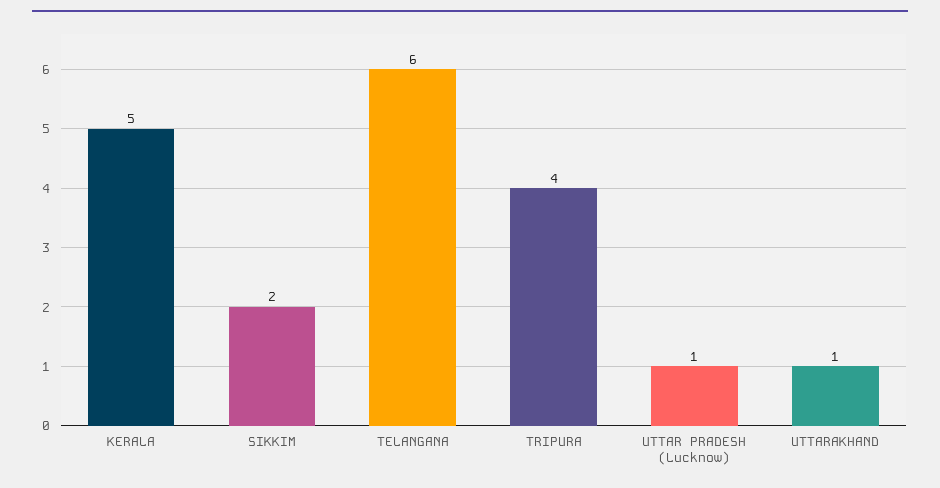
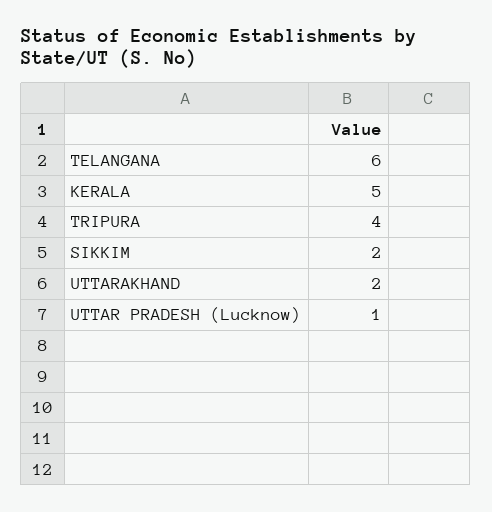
  {
    "KERALA": 5,
    "SIKKIM": 2,
    "TELANGANA": 6,
    "TRIPURA": 4,
    "UTTAR PRADESH (Lucknow)": 1,
-   "UTTARAKHAND": 1
+   "UTTARAKHAND": 2
  }

